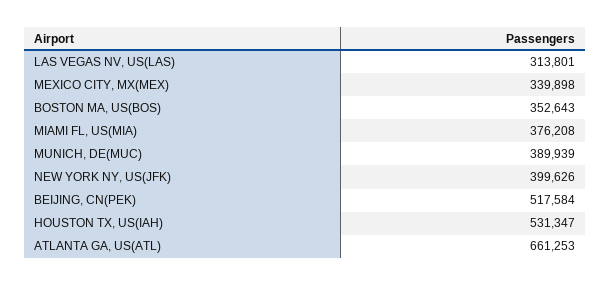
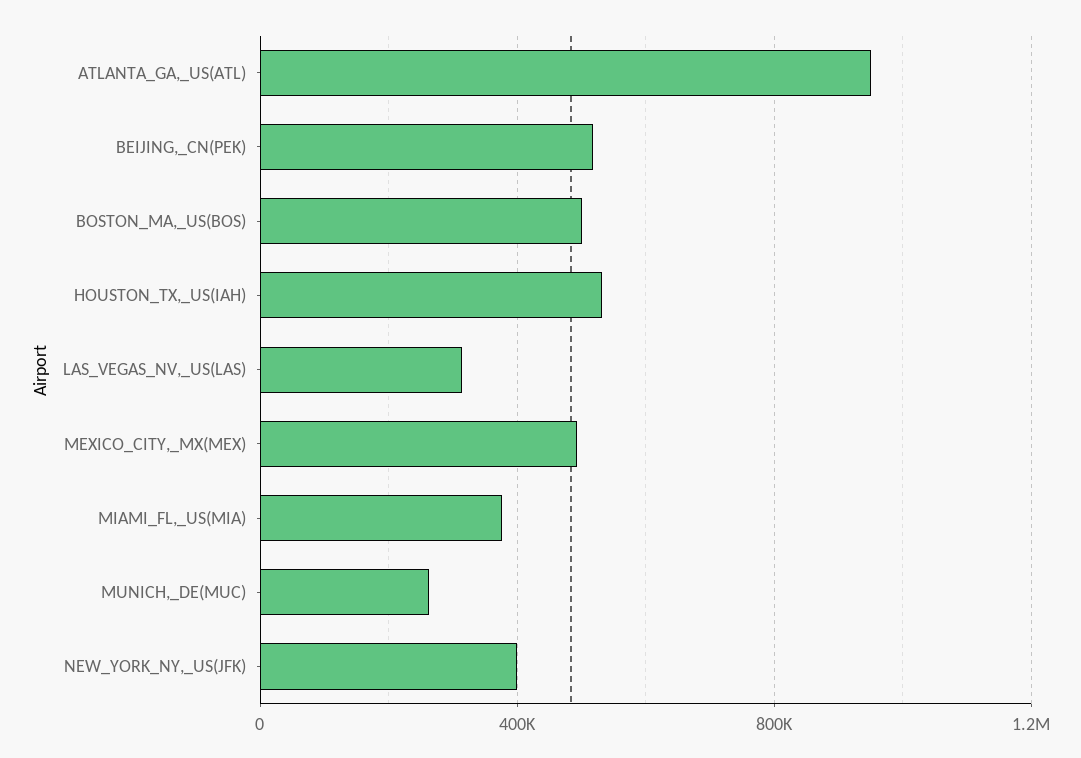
  {
    "LAS VEGAS NV, US(LAS)": 313801,
-   "MEXICO CITY, MX(MEX)": 339898,
+   "MEXICO CITY, MX(MEX)": 500000,
-   "BOSTON MA, US(BOS)": 352643,
+   "BOSTON MA, US(BOS)": 500000,
    "MIAMI FL, US(MIA)": 376208,
-   "MUNICH, DE(MUC)": 389939,
+   "MUNICH, DE(MUC)": 250000,
    "NEW YORK NY, US(JFK)": 399626,
    "BEIJING, CN(PEK)": 517584,
    "HOUSTON TX, US(IAH)": 531347,
-   "ATLANTA GA, US(ATL)": 661253
+   "ATLANTA GA, US(ATL)": 950000
  }

